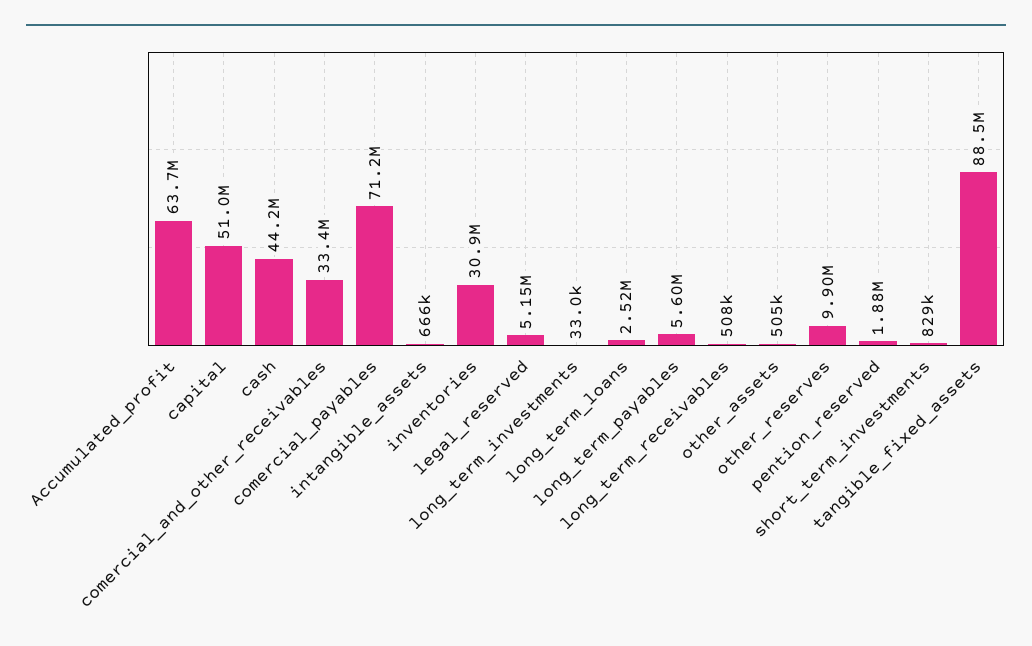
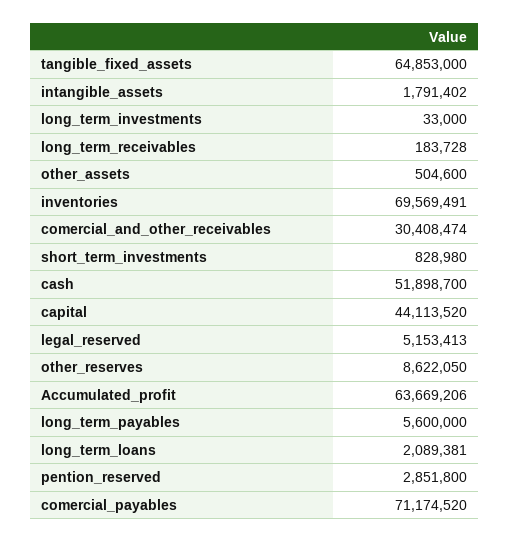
  {
    "Accumulated_profit": 63669206,
-   "capital": 51000000,
+   "capital": 44113520,
-   "cash": 44200000,
+   "cash": 51898700,
-   "comercial_and_other_receivables": 33400000,
+   "comercial_and_other_receivables": 30408474,
    "comercial_payables": 71174520,
-   "intangible_assets": 666000,
+   "intangible_assets": 1791402,
-   "inventories": 30900000,
+   "inventories": 69569491,
    "legal_reserved": 5153413,
    "long_term_investments": 33000,
-   "long_term_loans": 2520000,
+   "long_term_loans": 2089381,
    "long_term_payables": 5600000,
-   "long_term_receivables": 508000,
+   "long_term_receivables": 183728,
    "other_assets": 504600,
-   "other_reserves": 9900000,
+   "other_reserves": 8622050,
-   "pention_reserved": 1880000,
+   "pention_reserved": 2851800,
    "short_term_investments": 828980,
-   "tangible_fixed_assets": 88500000
+   "tangible_fixed_assets": 64853000
  }

